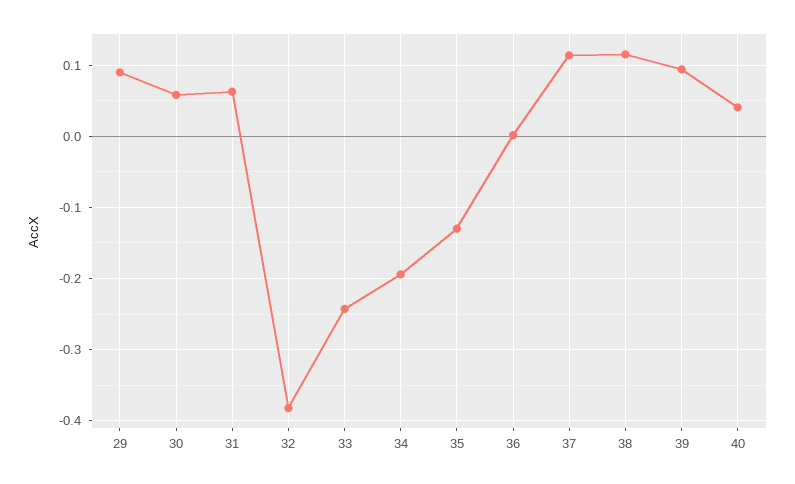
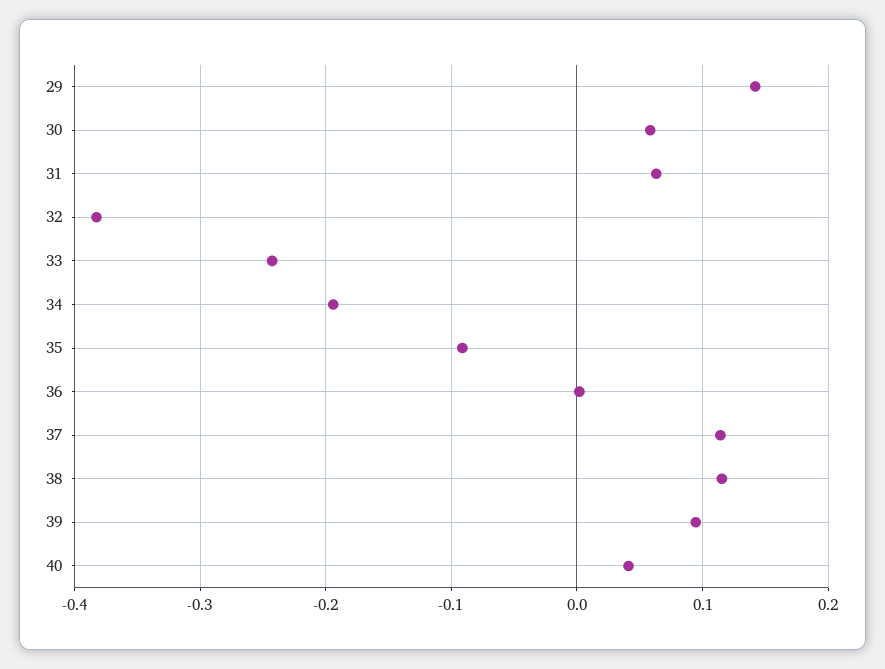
  {
-   "29": 0.09,
+   "29": 0.14,
    "30": 0.06,
    "31": 0.06,
    "32": -0.38,
    "33": -0.24,
    "34": -0.19,
-   "35": -0.13,
+   "35": -0.09,
    "36": 0,
    "37": 0.11,
    "38": 0.12,
    "39": 0.09,
    "40": 0.04
  }

